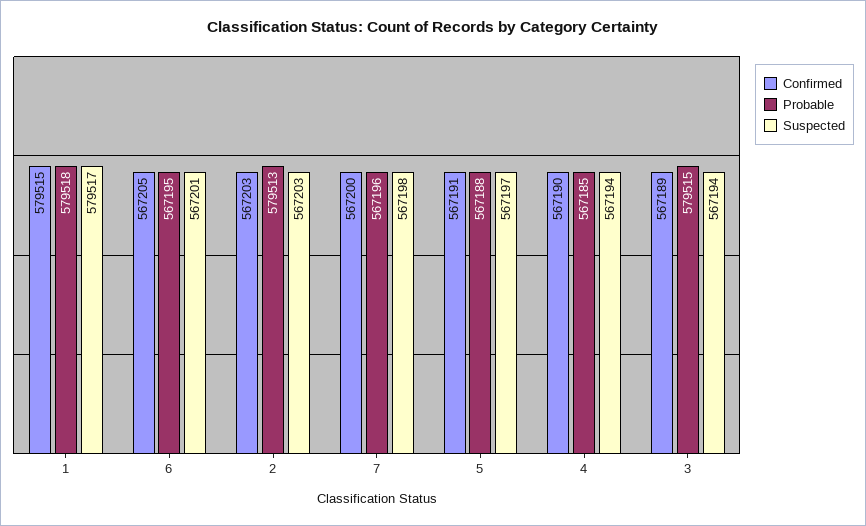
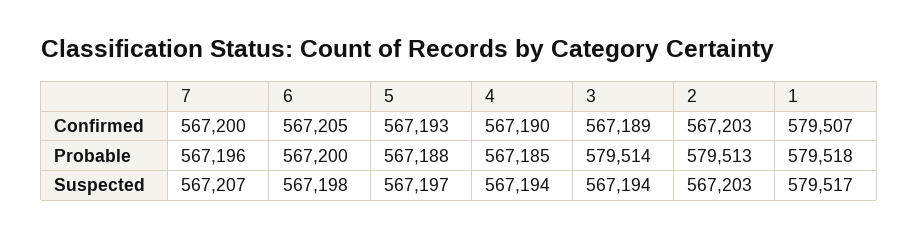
  {
    "Confirmed": {
-     "1": 579515,
+     "1": 579507,
      "6": 567205,
      "2": 567203,
      "7": 567200,
-     "5": 567191,
+     "5": 567193,
      "4": 567190,
      "3": 567189
    },
    "Probable": {
      "1": 579518,
-     "6": 567195,
+     "6": 567200,
      "2": 579513,
      "7": 567196,
      "5": 567188,
      "4": 567185,
-     "3": 579515
+     "3": 579514
    },
    "Suspected": {
      "1": 579517,
-     "6": 567201,
+     "6": 567198,
      "2": 567203,
-     "7": 567198,
+     "7": 567207,
      "5": 567197,
      "4": 567194,
      "3": 567194
    }
  }

